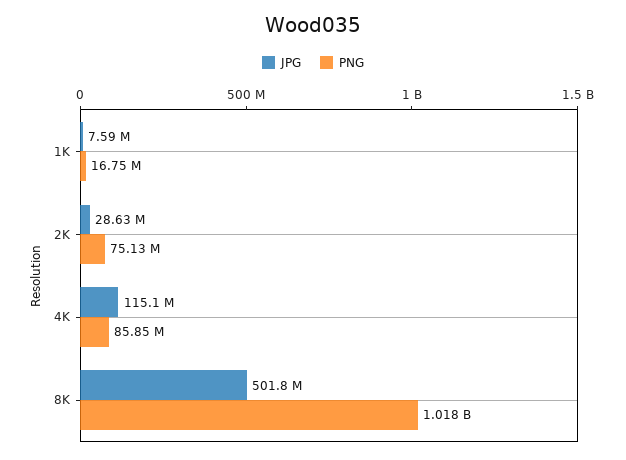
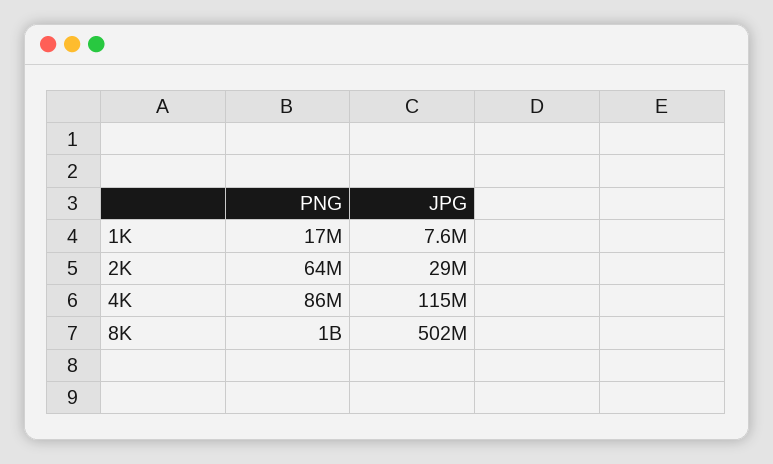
  {
    "JPG": {
      "1K": 7590000,
      "2K": 28630000,
      "4K": 115100000,
      "8K": 501800000
    },
    "PNG": {
      "1K": 16750000,
-     "2K": 75130000,
+     "2K": 64000000,
      "4K": 85850000,
      "8K": 1018000000
    }
  }

